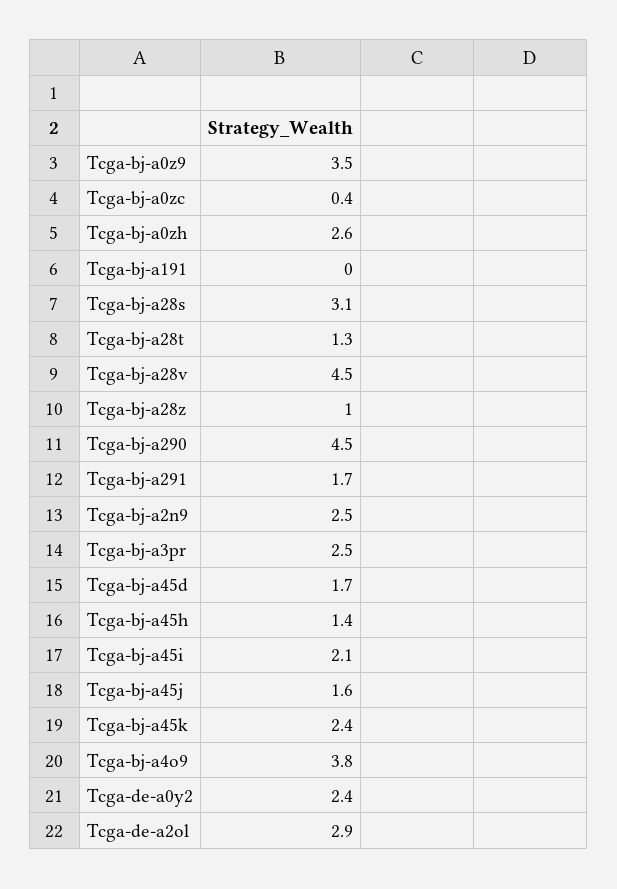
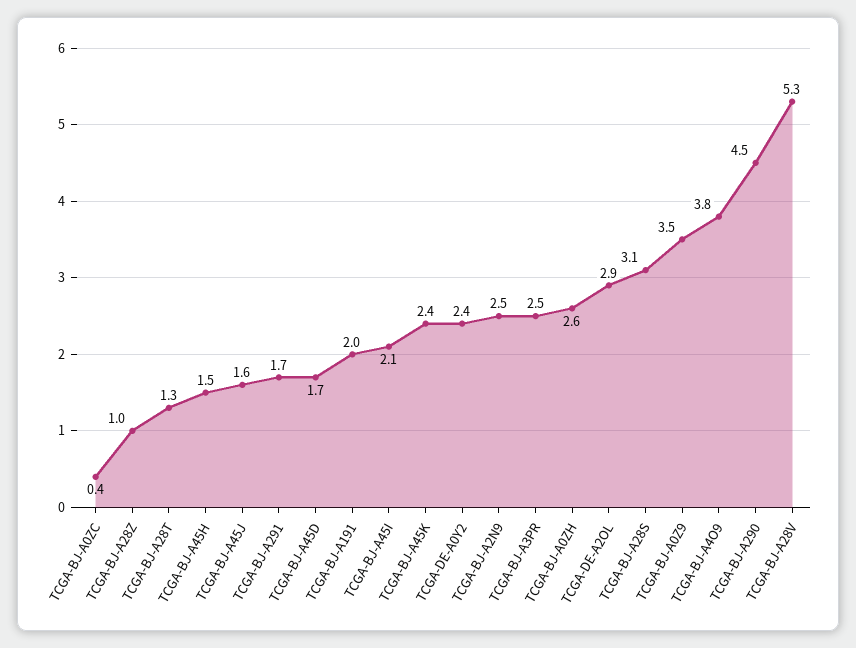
  {
    "Tcga-bj-a0z9": 3.5,
    "Tcga-bj-a0zc": 0.4,
    "Tcga-bj-a0zh": 2.6,
-   "Tcga-bj-a191": 0,
+   "Tcga-bj-a191": 2,
    "Tcga-bj-a28s": 3.1,
    "Tcga-bj-a28t": 1.3,
-   "Tcga-bj-a28v": 4.5,
+   "Tcga-bj-a28v": 5.3,
    "Tcga-bj-a28z": 1,
    "Tcga-bj-a290": 4.5,
    "Tcga-bj-a291": 1.7,
    "Tcga-bj-a2n9": 2.5,
    "Tcga-bj-a3pr": 2.5,
    "Tcga-bj-a45d": 1.7,
-   "Tcga-bj-a45h": 1.4,
+   "Tcga-bj-a45h": 1.5,
    "Tcga-bj-a45i": 2.1,
    "Tcga-bj-a45j": 1.6,
    "Tcga-bj-a45k": 2.4,
    "Tcga-bj-a4o9": 3.8,
    "Tcga-de-a0y2": 2.4,
    "Tcga-de-a2ol": 2.9
  }

